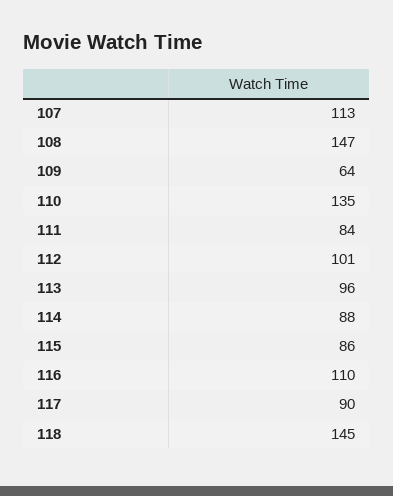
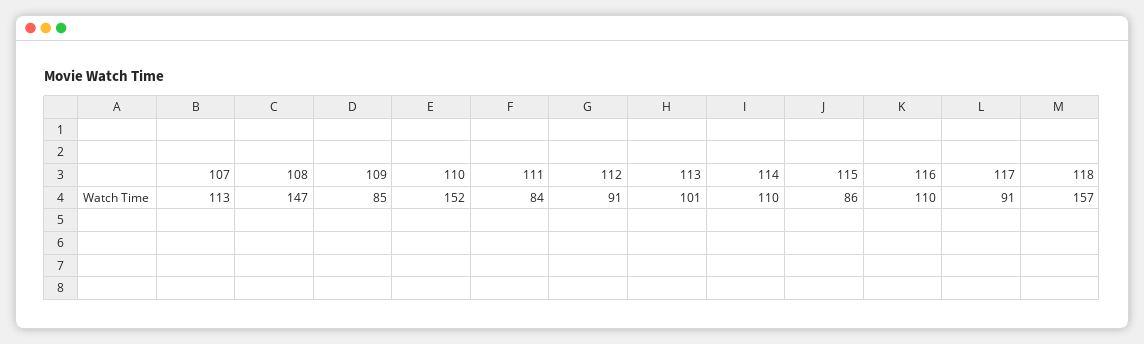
  {
    "107": 113,
    "108": 147,
-   "109": 64,
+   "109": 85,
-   "110": 135,
+   "110": 152,
    "111": 84,
-   "112": 101,
+   "112": 91,
-   "113": 96,
+   "113": 101,
-   "114": 88,
+   "114": 110,
    "115": 86,
    "116": 110,
-   "117": 90,
+   "117": 91,
-   "118": 145
+   "118": 157
  }

